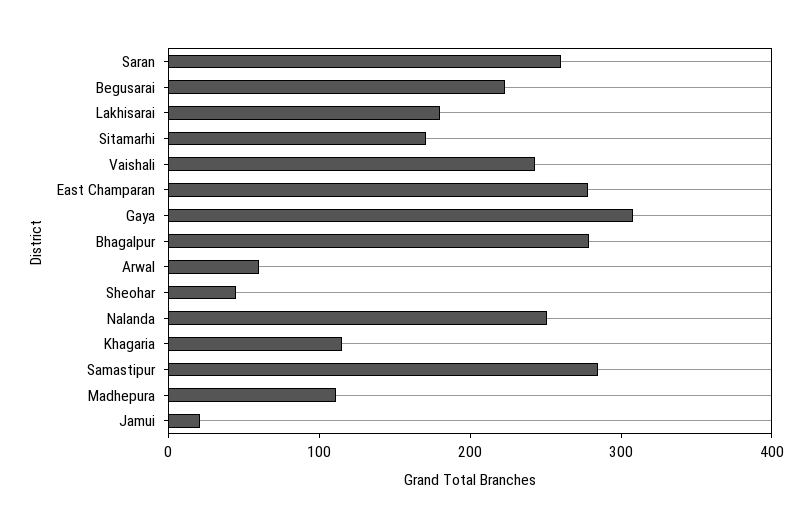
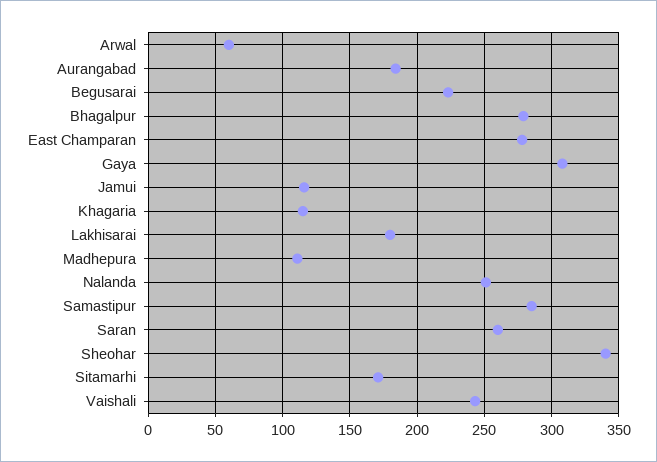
  {
    "Saran": 260,
    "Begusarai": 225,
    "Lakhisarai": 180,
    "Sitamarhi": 170,
    "Vaishali": 245,
    "East Champaran": 280,
    "Gaya": 310,
    "Bhagalpur": 280,
    "Arwal": 60,
-   "Sheohar": 40,
+   "Sheohar": 340,
    "Nalanda": 250,
    "Khagaria": 115,
    "Samastipur": 285,
    "Madhepura": 110,
-   "Jamui": 20
+   "Jamui": 115,
+   "Aurangabad": 185
  }

